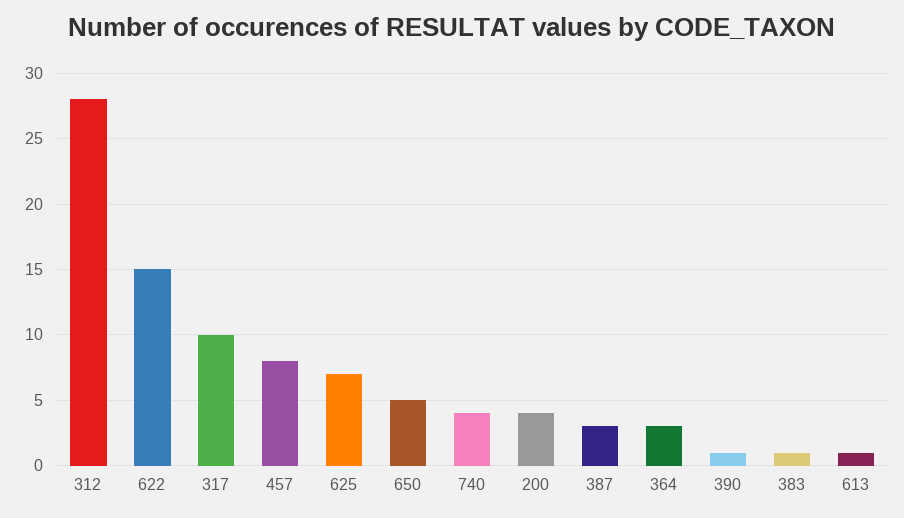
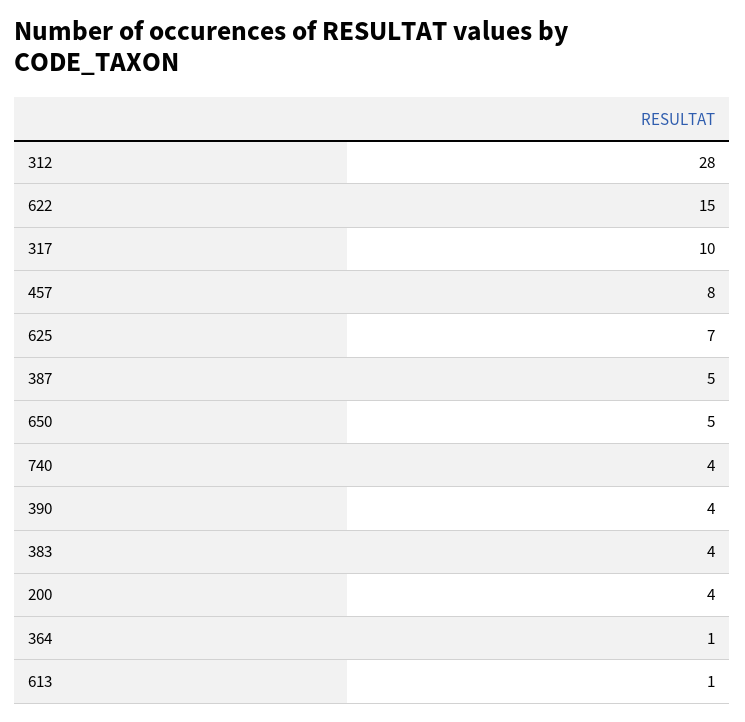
  {
    "312": 28,
    "622": 15,
    "317": 10,
    "457": 8,
    "625": 7,
    "650": 5,
    "740": 4,
    "200": 4,
-   "387": 3,
+   "387": 5,
-   "364": 3,
+   "364": 1,
-   "390": 1,
+   "390": 4,
-   "383": 1,
+   "383": 4,
    "613": 1
  }

